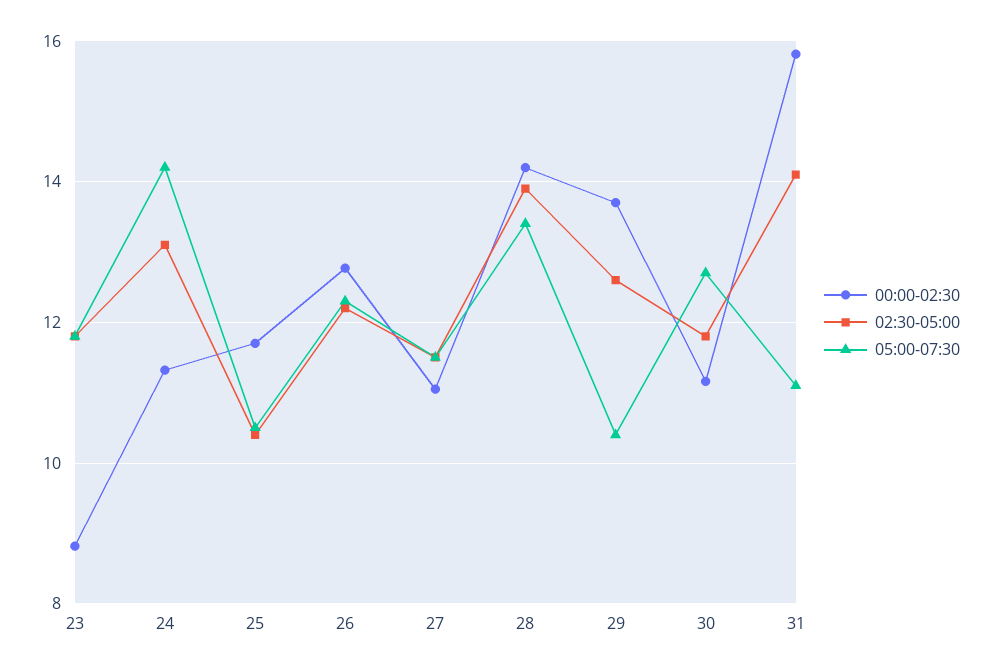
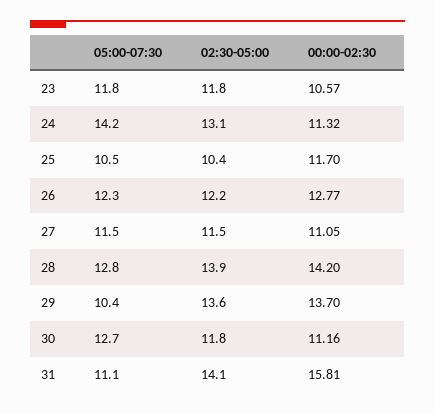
  {
    "00:00-02:30": {
-     "23": 8.8,
+     "23": 10.57,
      "24": 11.32,
      "25": 11.7,
      "26": 12.77,
      "27": 11.05,
      "28": 14.2,
      "29": 13.7,
      "30": 11.16,
      "31": 15.81
    },
    "02:30-05:00": {
      "23": 11.8,
      "24": 13.1,
      "25": 10.4,
      "26": 12.2,
      "27": 11.5,
      "28": 13.9,
-     "29": 12.6,
+     "29": 13.6,
      "30": 11.8,
      "31": 14.1
    },
    "05:00-07:30": {
      "23": 11.8,
      "24": 14.2,
      "25": 10.5,
      "26": 12.3,
      "27": 11.5,
-     "28": 13.4,
+     "28": 12.8,
      "29": 10.4,
      "30": 12.7,
      "31": 11.1
    }
  }

